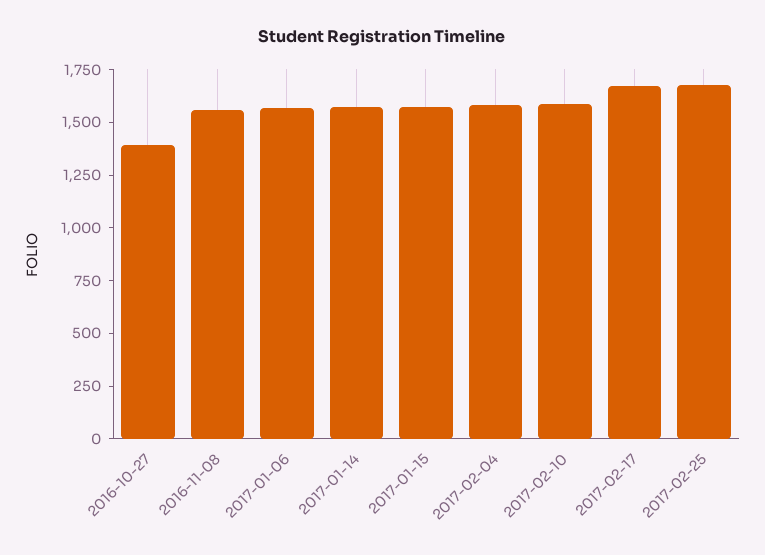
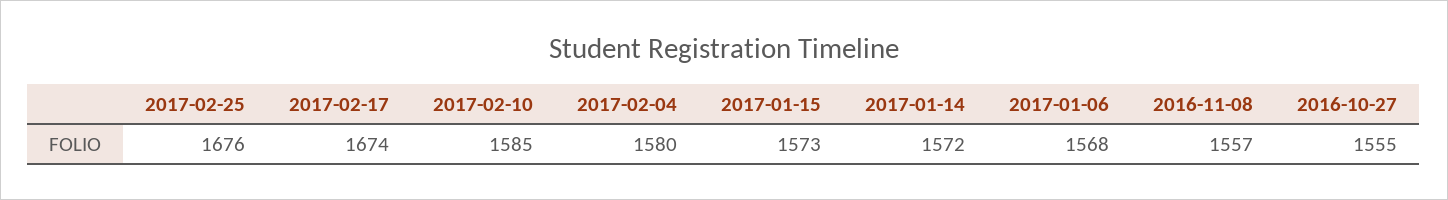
  {
-   "2016-10-27": 1400,
+   "2016-10-27": 1555,
    "2016-11-08": 1557,
    "2017-01-06": 1568,
    "2017-01-14": 1572,
    "2017-01-15": 1573,
    "2017-02-04": 1580,
    "2017-02-10": 1585,
    "2017-02-17": 1674,
    "2017-02-25": 1676
  }

